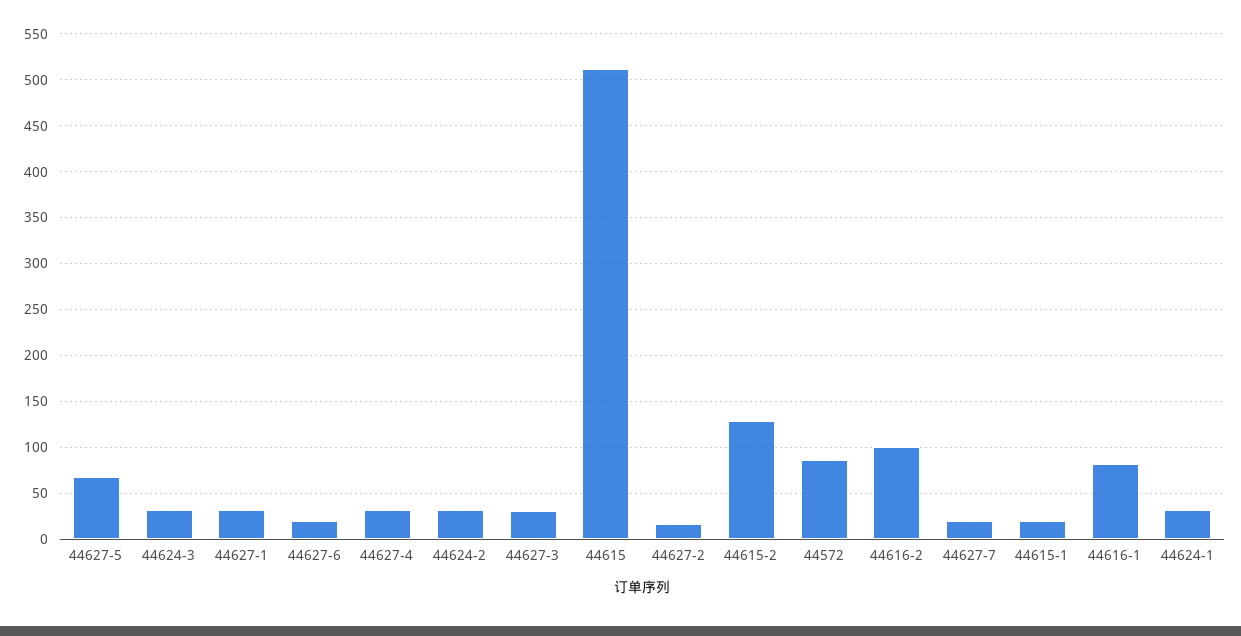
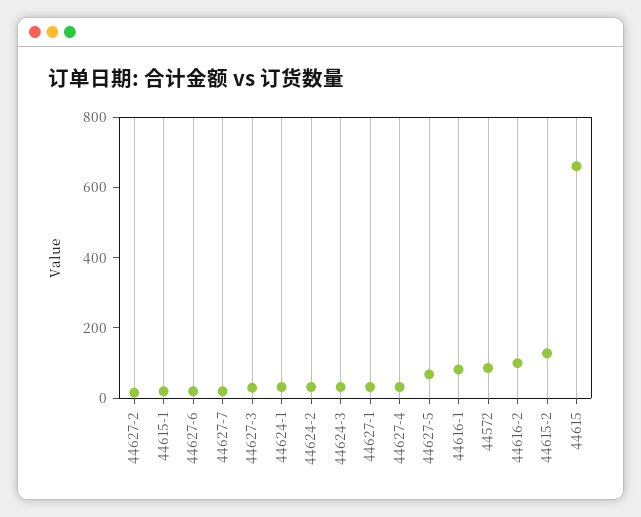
  {
    "44627-5": 70,
    "44624-3": 30,
    "44627-1": 30,
    "44627-6": 20,
    "44627-4": 30,
    "44624-2": 30,
    "44627-3": 30,
-   "44615": 510,
+   "44615": 650,
    "44627-2": 20,
    "44615-2": 130,
    "44572": 90,
    "44616-2": 100,
    "44627-7": 20,
    "44615-1": 20,
    "44616-1": 80,
    "44624-1": 30
  }

